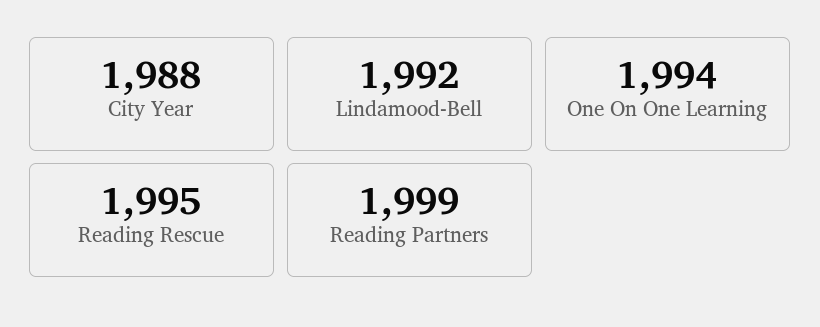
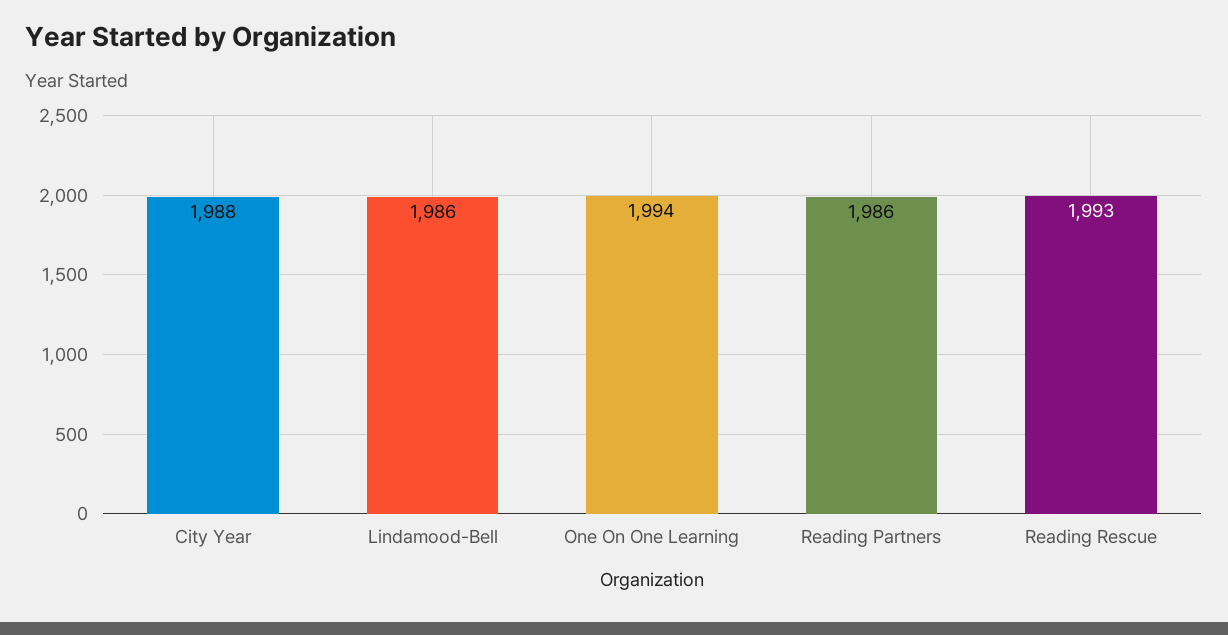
  {
    "City Year": 1988,
-   "Lindamood-Bell": 1992,
+   "Lindamood-Bell": 1986,
    "One On One Learning": 1994,
-   "Reading Rescue": 1995,
+   "Reading Rescue": 1993,
-   "Reading Partners": 1999
+   "Reading Partners": 1986
  }

